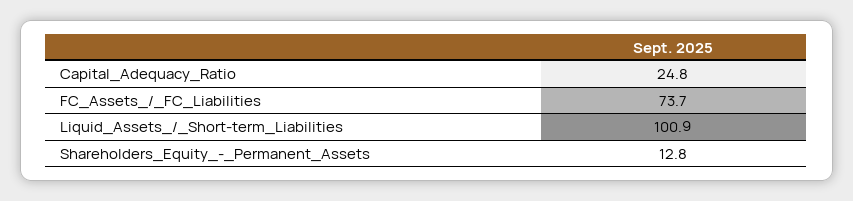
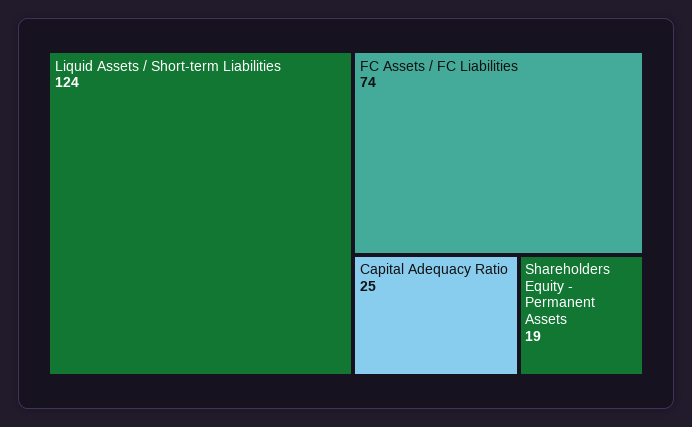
  {
    "Capital_Adequacy_Ratio": 24.8,
    "FC_Assets_/_FC_Liabilities": 73.7,
-   "Liquid_Assets_/_Short-term_Liabilities": 100.9,
+   "Liquid_Assets_/_Short-term_Liabilities": 124,
-   "Shareholders_Equity_-_Permanent_Assets": 12.8
+   "Shareholders_Equity_-_Permanent_Assets": 19
  }

